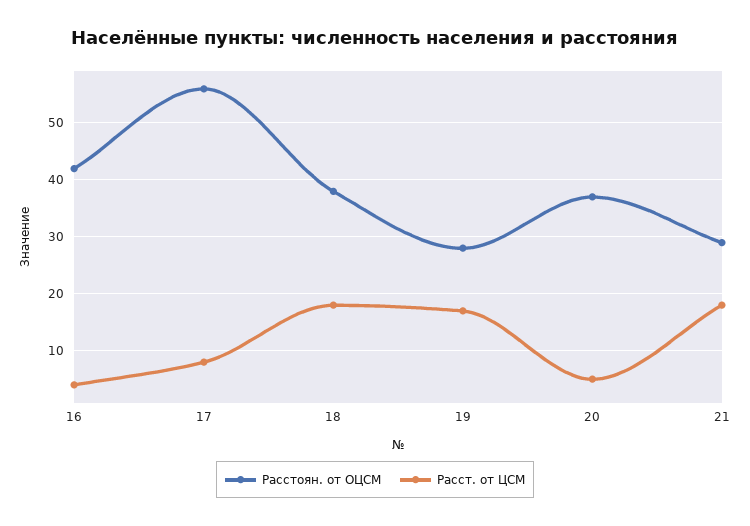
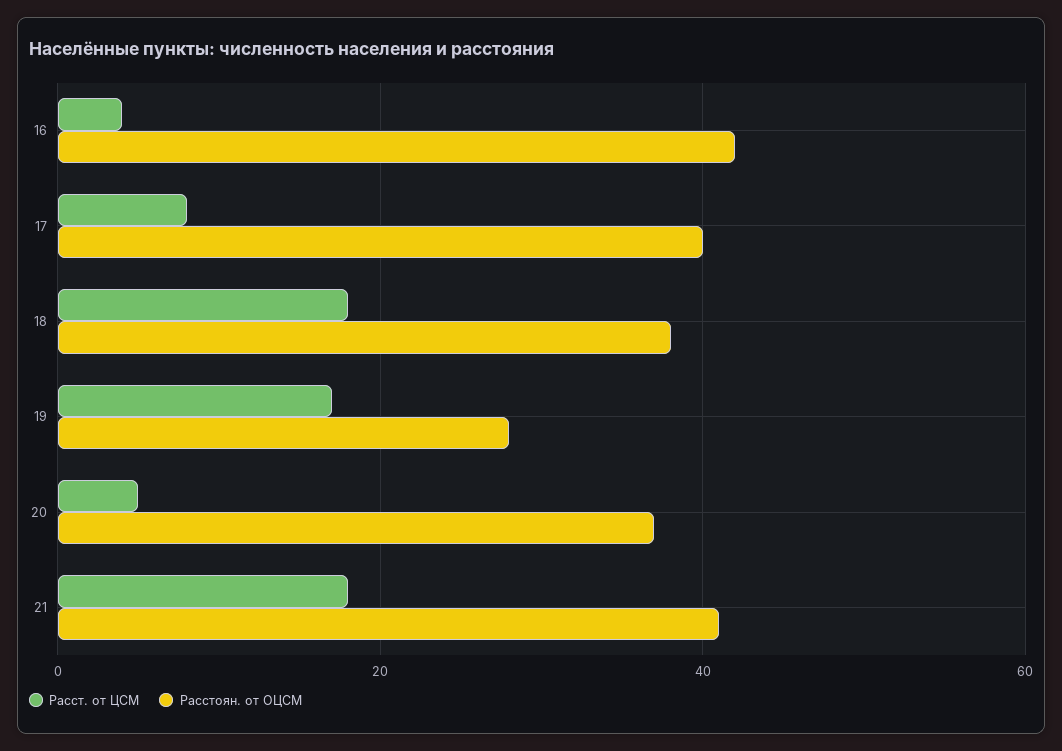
  {
    "Расстоян. от ОЦСМ": {
      "16": 40,
-     "17": 55,
+     "17": 40,
      "18": 40,
      "19": 30,
      "20": 35,
-     "21": 30
+     "21": 40
    },
    "Расст. от ЦСМ": {
      "16": 5,
      "17": 10,
      "18": 20,
      "19": 15,
      "20": 5,
      "21": 20
    }
  }

